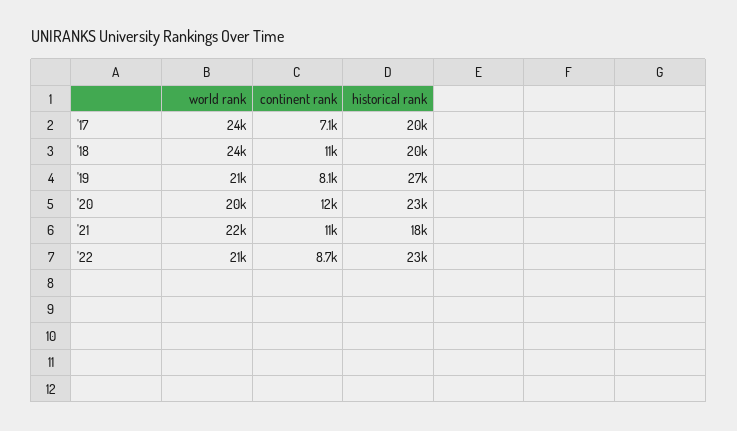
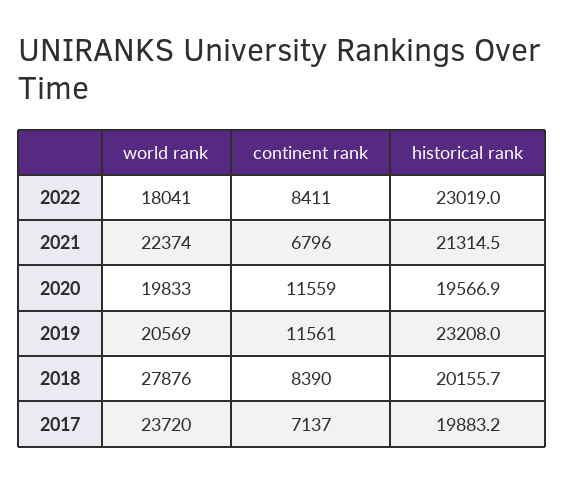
  {
    "world rank": {
      "'17": 23720,
-     "'18": 24000,
+     "'18": 27876,
      "'19": 20569,
      "'20": 19833,
      "'21": 22374,
-     "'22": 21000
+     "'22": 18041
    },
    "continent rank": {
      "'17": 7137,
-     "'18": 11000,
+     "'18": 8390,
-     "'19": 8100,
+     "'19": 11561,
      "'20": 11559,
-     "'21": 11000,
+     "'21": 6796,
-     "'22": 8700
+     "'22": 8411
    },
    "historical rank": {
      "'17": 19883.2,
      "'18": 20155.7,
-     "'19": 27000,
+     "'19": 23208,
-     "'20": 23000,
+     "'20": 19566.9,
-     "'21": 18000,
+     "'21": 21314.5,
      "'22": 23019
    }
  }

